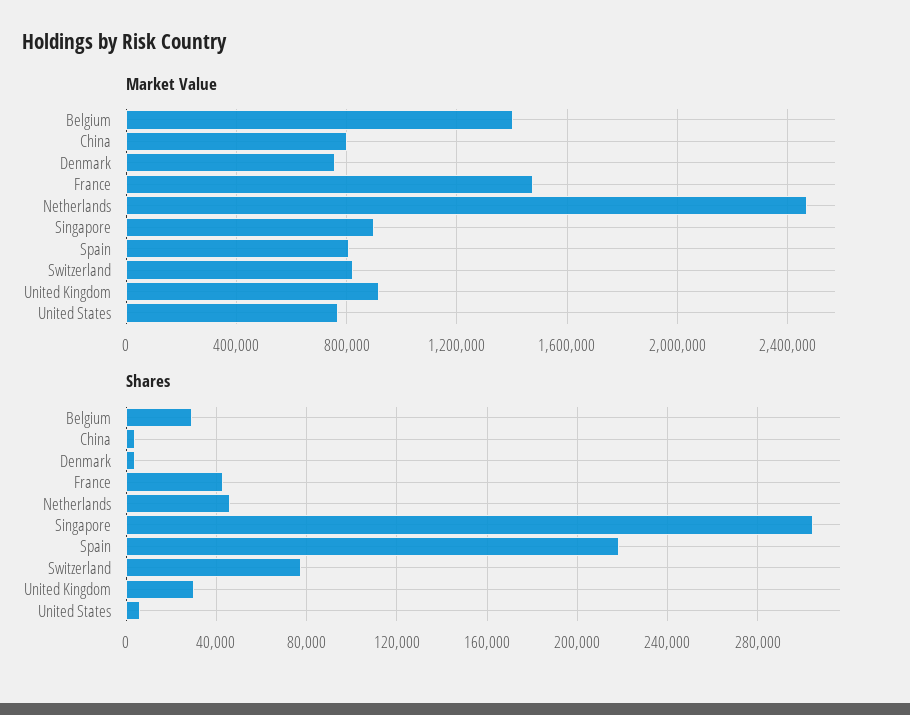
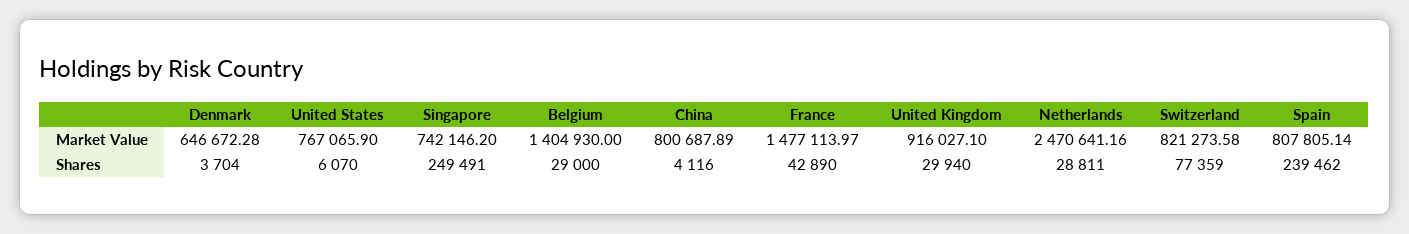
  {
    "Market Value": {
      "Belgium": 1404930,
      "China": 800687.89,
-     "Denmark": 750000,
+     "Denmark": 646672.28,
      "France": 1477113.97,
      "Netherlands": 2470641.16,
-     "Singapore": 900000,
+     "Singapore": 742146.2,
      "Spain": 807805.14,
      "Switzerland": 821273.58,
      "United Kingdom": 916027.1,
      "United States": 767065.9
    },
    "Shares": {
      "Belgium": 29000,
      "China": 4116,
      "Denmark": 3704,
      "France": 42890,
-     "Netherlands": 45000,
+     "Netherlands": 28811,
-     "Singapore": 305000,
+     "Singapore": 249491,
-     "Spain": 220000,
+     "Spain": 239462,
      "Switzerland": 77359,
      "United Kingdom": 29940,
      "United States": 6070
    }
  }

